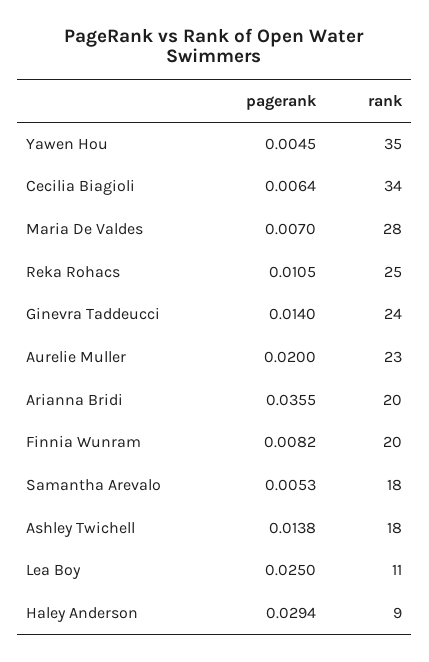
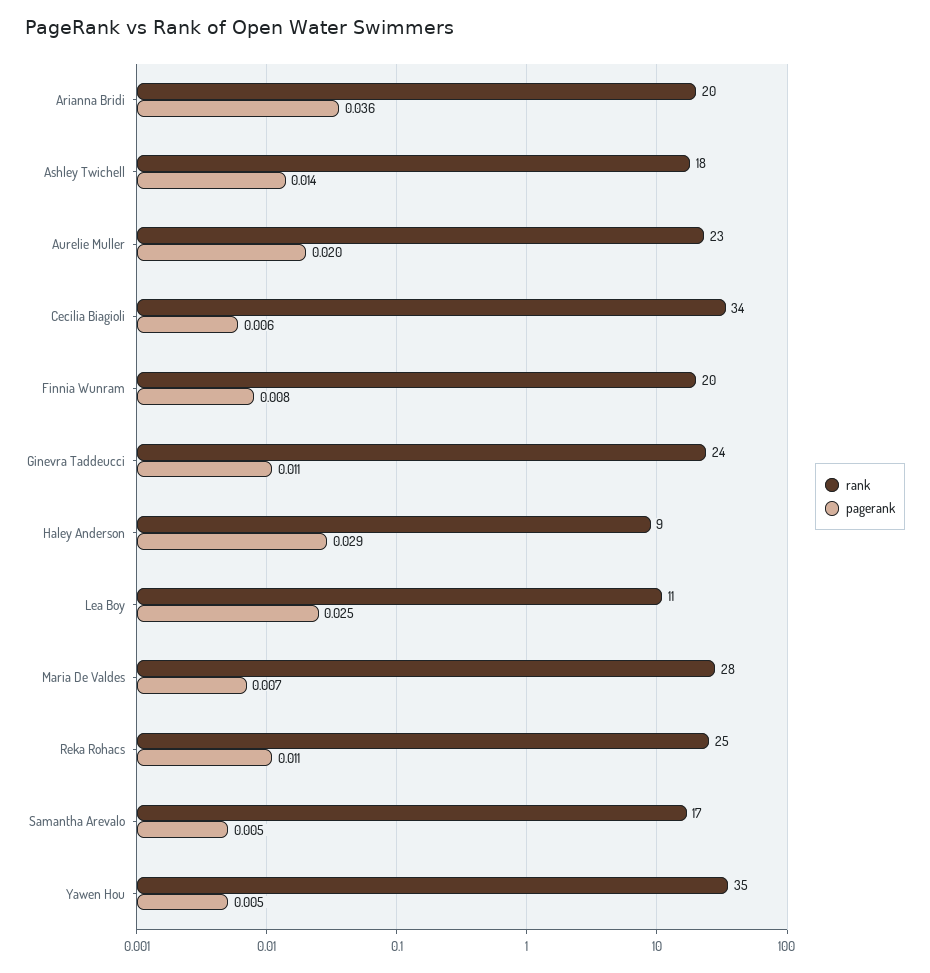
  {
    "pagerank": {
      "Yawen Hou": 0.0045,
      "Cecilia Biagioli": 0.0064,
      "Maria De Valdes": 0.007,
      "Reka Rohacs": 0.0105,
-     "Ginevra Taddeucci": 0.014,
+     "Ginevra Taddeucci": 0.011,
      "Aurelie Muller": 0.02,
      "Arianna Bridi": 0.0355,
      "Finnia Wunram": 0.0082,
      "Samantha Arevalo": 0.0053,
      "Ashley Twichell": 0.0138,
      "Lea Boy": 0.025,
      "Haley Anderson": 0.0294
    },
    "rank": {
      "Yawen Hou": 35,
      "Cecilia Biagioli": 34,
      "Maria De Valdes": 28,
      "Reka Rohacs": 25,
      "Ginevra Taddeucci": 24,
      "Aurelie Muller": 23,
      "Arianna Bridi": 20,
      "Finnia Wunram": 20,
-     "Samantha Arevalo": 18,
+     "Samantha Arevalo": 17,
      "Ashley Twichell": 18,
      "Lea Boy": 11,
      "Haley Anderson": 9
    }
  }

